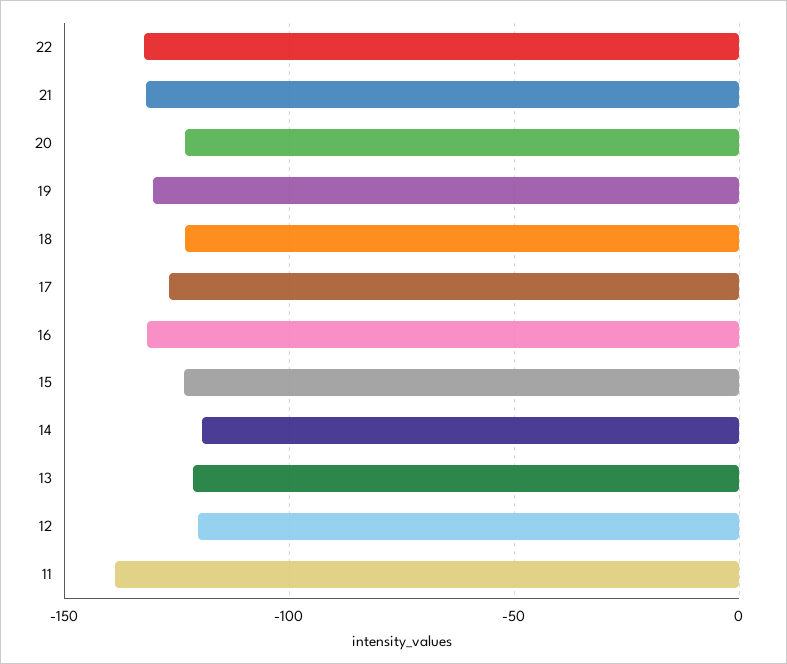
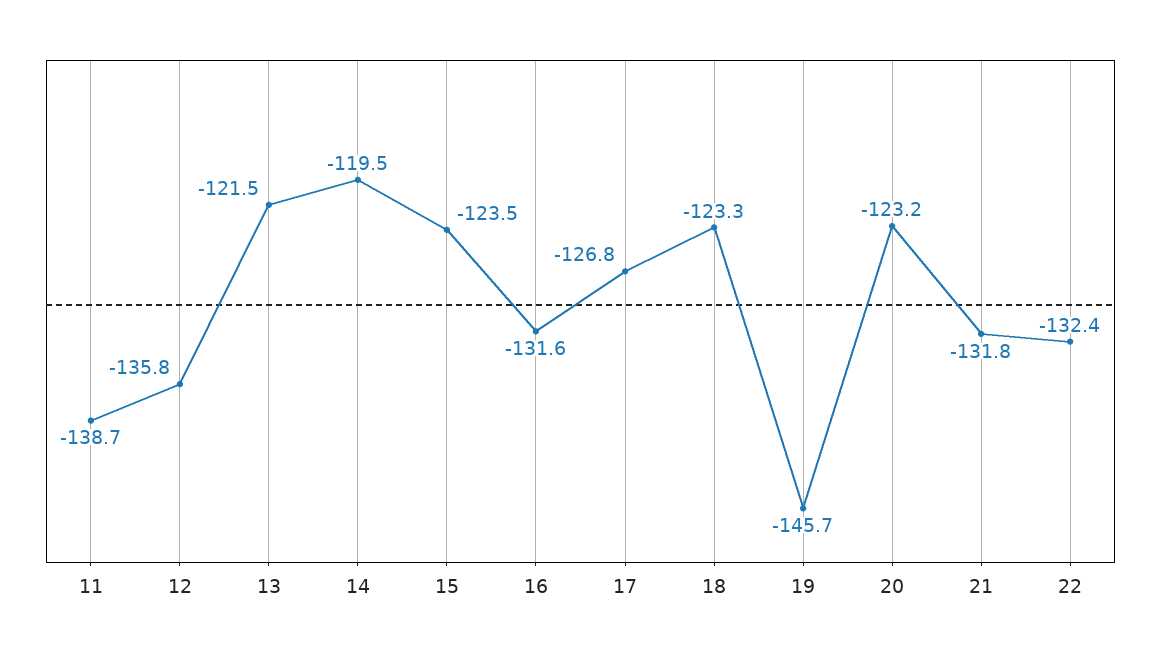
  {
    "22": -132.4,
    "21": -131.8,
    "20": -123.2,
-   "19": -130,
+   "19": -145.7,
    "18": -123.3,
    "17": -126.8,
    "16": -131.6,
    "15": -123.5,
    "14": -119.5,
    "13": -121.5,
-   "12": -120,
+   "12": -135.8,
    "11": -138.7
  }

